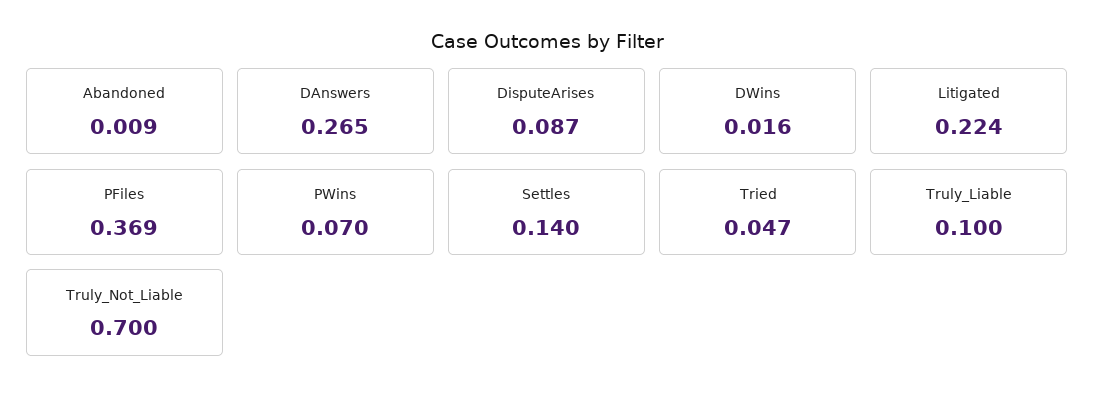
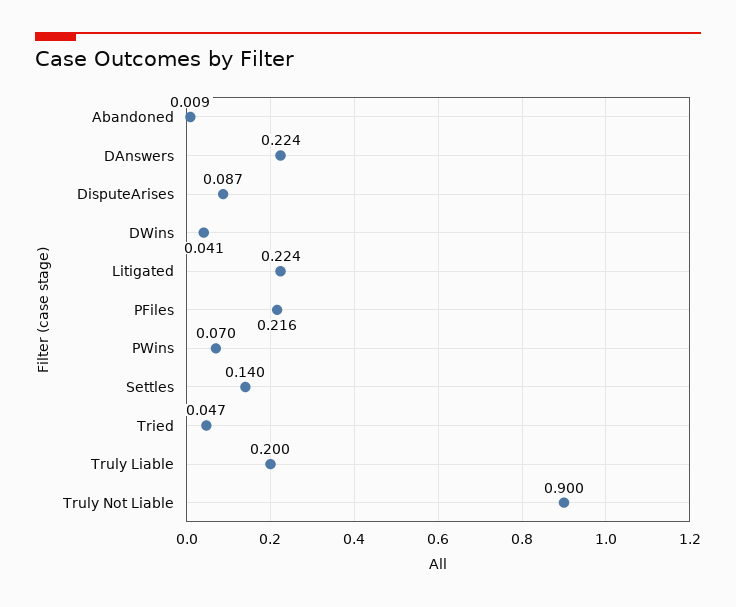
  {
    "Abandoned": 0.009,
-   "DAnswers": 0.265,
+   "DAnswers": 0.224,
    "DisputeArises": 0.087,
-   "DWins": 0.016,
+   "DWins": 0.041,
    "Litigated": 0.224,
-   "PFiles": 0.369,
+   "PFiles": 0.216,
    "PWins": 0.07,
    "Settles": 0.14,
    "Tried": 0.047,
-   "Truly_Liable": 0.1,
+   "Truly_Liable": 0.2,
-   "Truly_Not_Liable": 0.7
+   "Truly_Not_Liable": 0.9
  }

